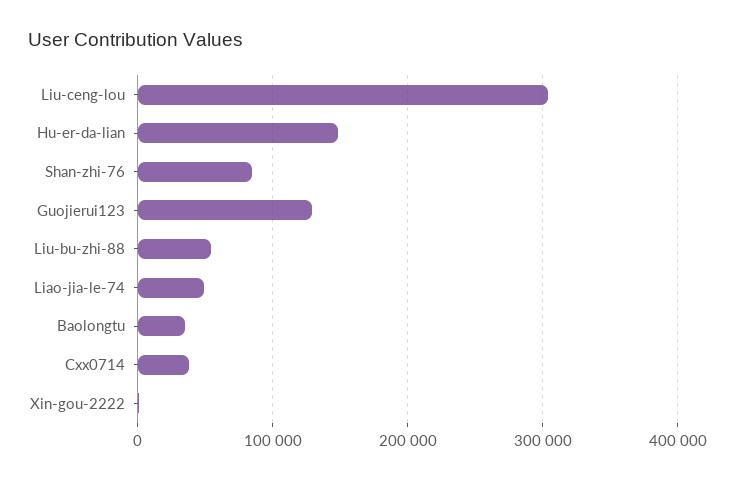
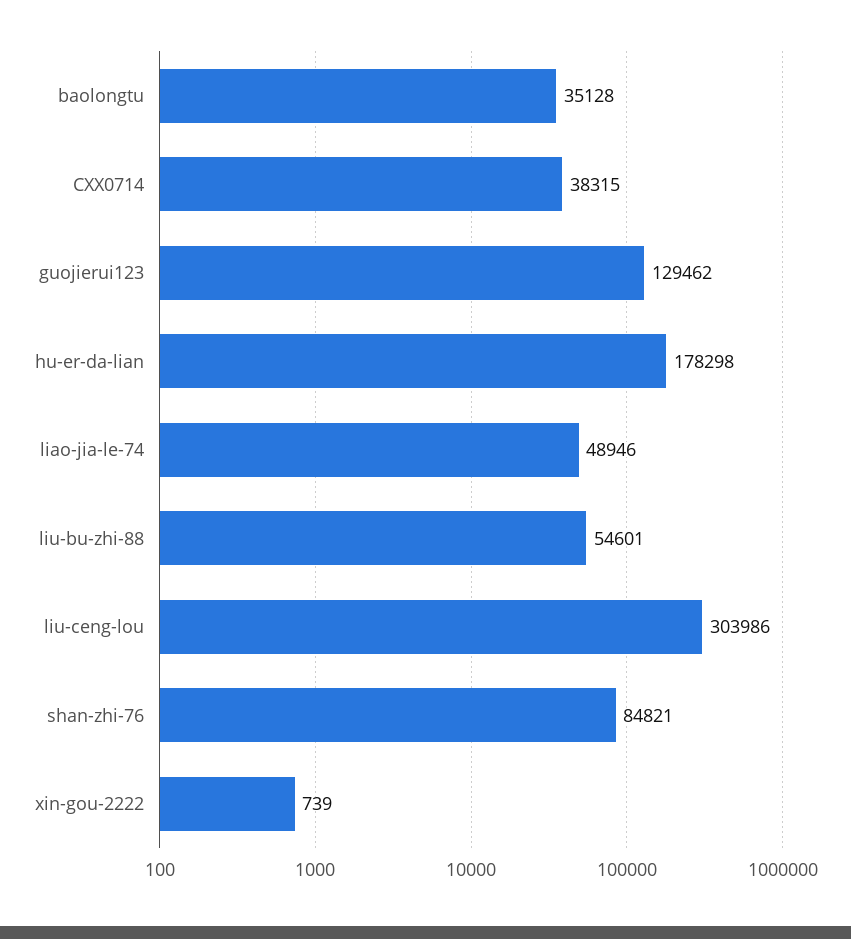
  {
    "Liu-ceng-lou": 303986,
-   "Hu-er-da-lian": 150000,
+   "Hu-er-da-lian": 178298,
    "Shan-zhi-76": 84821,
    "Guojierui123": 129462,
    "Liu-bu-zhi-88": 54601,
    "Liao-jia-le-74": 48946,
    "Baolongtu": 35128,
    "Cxx0714": 38315,
    "Xin-gou-2222": 739
  }

